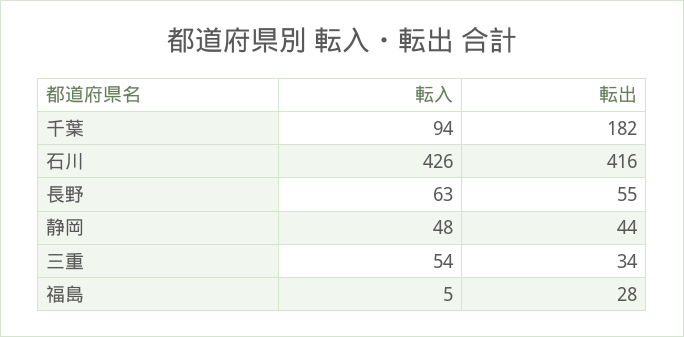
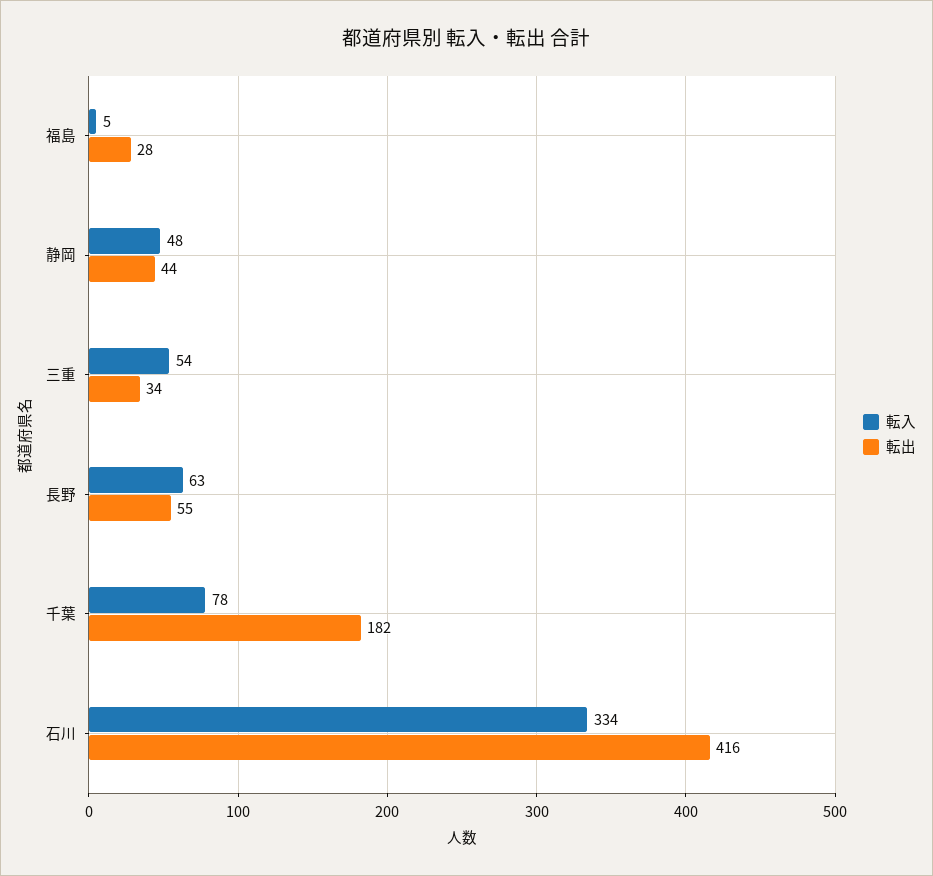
  {
    "転入": {
-     "千葉": 94,
+     "千葉": 78,
-     "石川": 426,
+     "石川": 334,
      "長野": 63,
      "静岡": 48,
      "三重": 54,
      "福島": 5
    },
    "転出": {
      "千葉": 182,
      "石川": 416,
      "長野": 55,
      "静岡": 44,
      "三重": 34,
      "福島": 28
    }
  }

